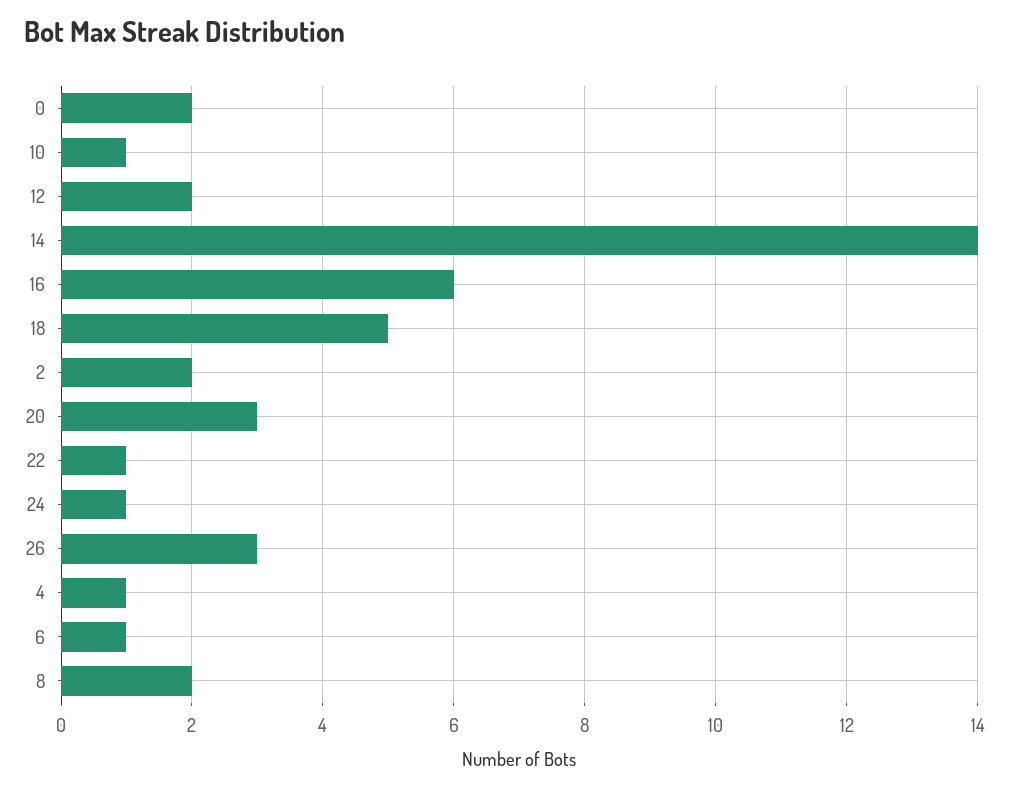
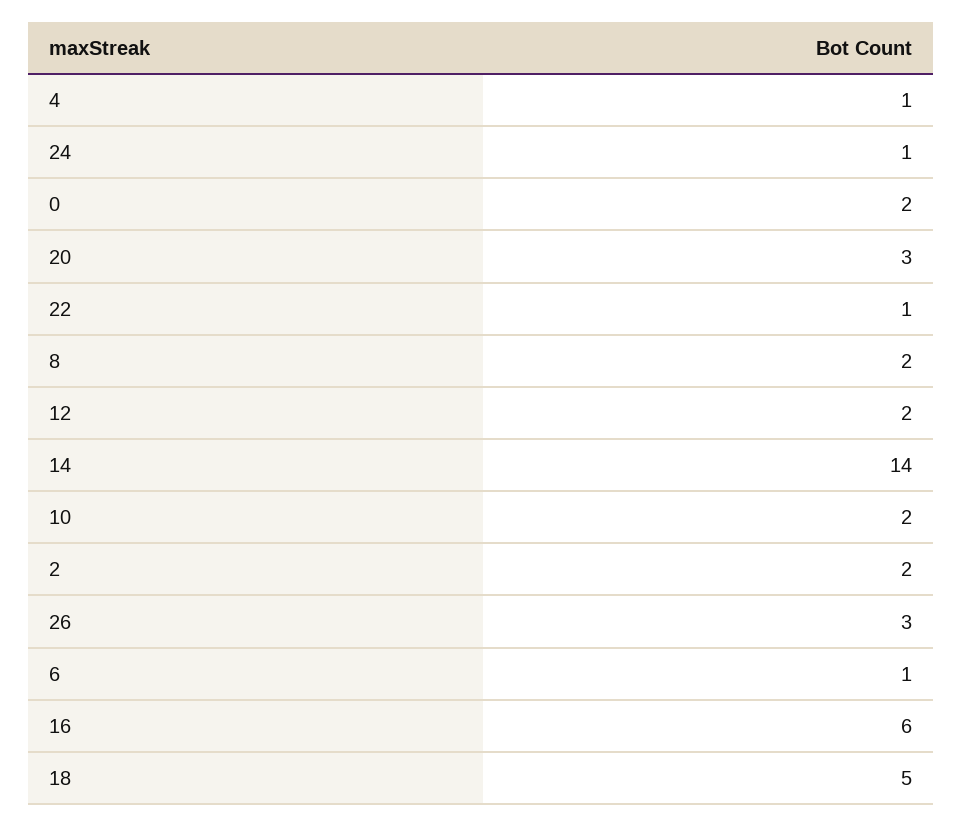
  {
    "0": 2,
-   "10": 1,
+   "10": 2,
    "12": 2,
    "14": 14,
    "16": 6,
    "18": 5,
    "2": 2,
    "20": 3,
    "22": 1,
    "24": 1,
    "26": 3,
    "4": 1,
    "6": 1,
    "8": 2
  }

